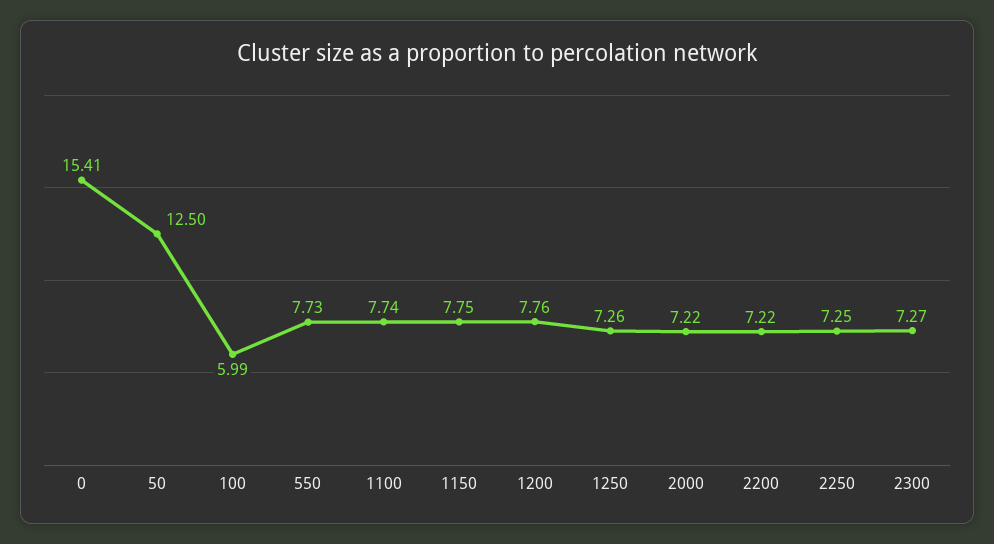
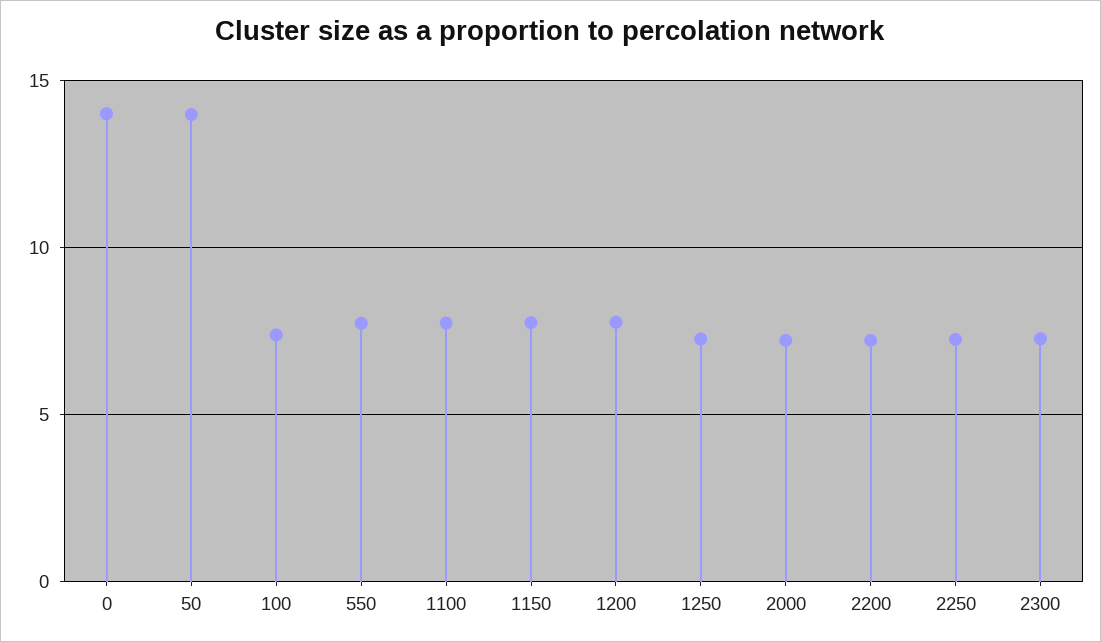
  {
-   "0": 15.41,
+   "0": 14,
-   "50": 12.5,
+   "50": 14,
-   "100": 5.99,
+   "100": 7.5,
    "550": 7.73,
    "1100": 7.74,
    "1150": 7.75,
    "1200": 7.76,
    "1250": 7.26,
    "2000": 7.22,
    "2200": 7.22,
    "2250": 7.25,
    "2300": 7.27
  }

